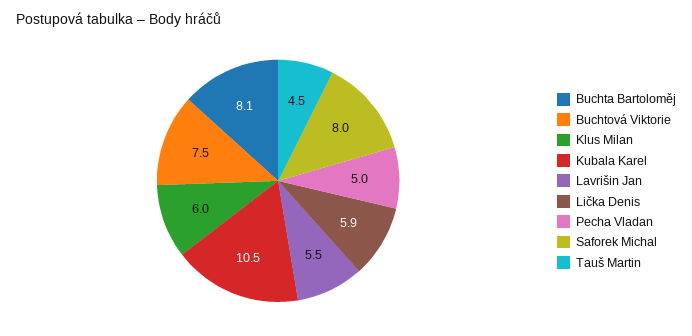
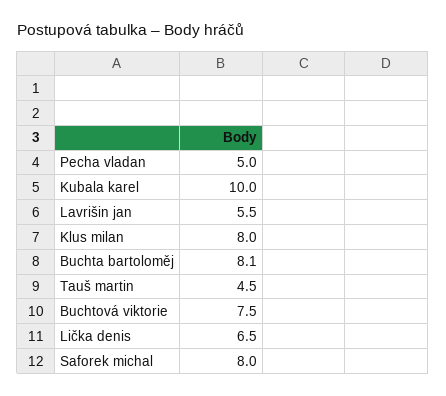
  {
    "Buchta Bartoloměj": 8.1,
    "Buchtová Viktorie": 7.5,
-   "Klus Milan": 6,
+   "Klus Milan": 8,
-   "Kubala Karel": 10.5,
+   "Kubala Karel": 10,
    "Lavrišin Jan": 5.5,
-   "Lička Denis": 5.9,
+   "Lička Denis": 6.5,
    "Pecha Vladan": 5,
    "Saforek Michal": 8,
    "Tauš Martin": 4.5
  }

